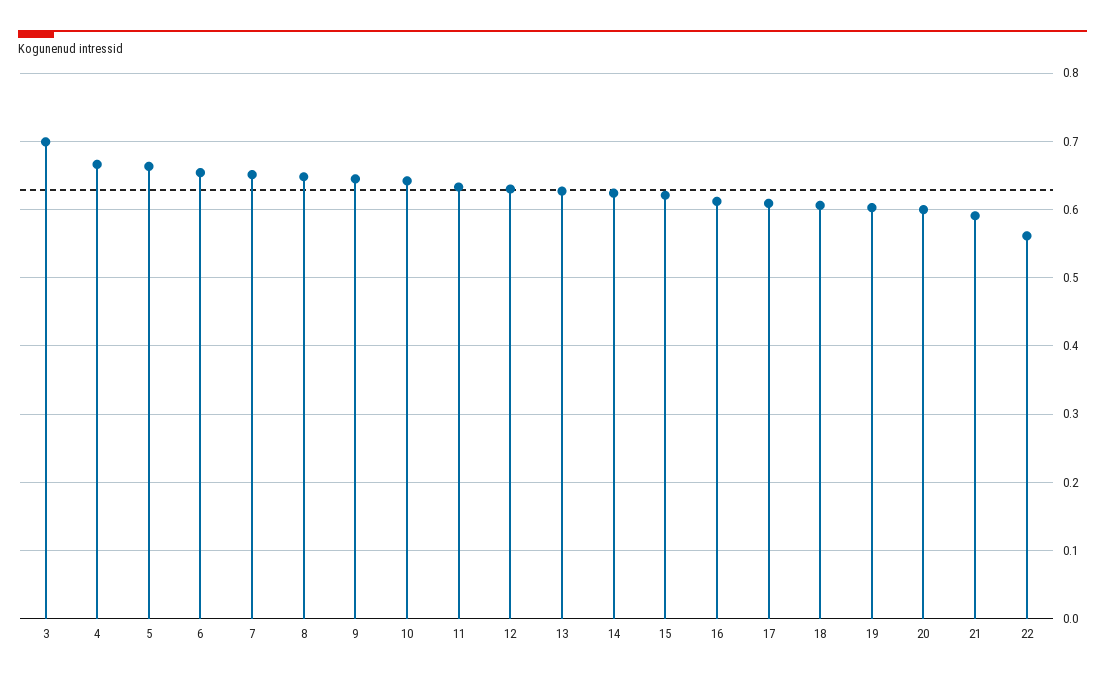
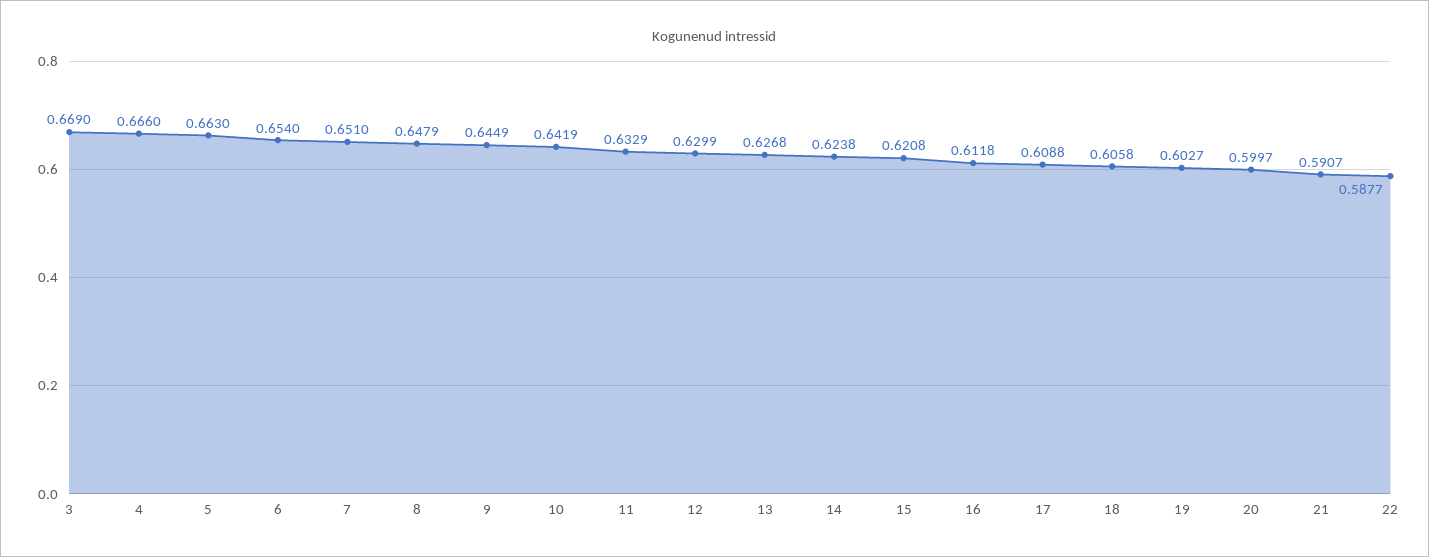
  {
-   "3": 0.7,
+   "3": 0.669,
    "4": 0.666,
    "5": 0.663,
    "6": 0.654,
    "7": 0.651,
    "8": 0.6479,
    "9": 0.6449,
    "10": 0.6419,
    "11": 0.6329,
    "12": 0.6299,
    "13": 0.6268,
    "14": 0.6238,
    "15": 0.6208,
    "16": 0.6118,
    "17": 0.6088,
    "18": 0.6058,
    "19": 0.6027,
    "20": 0.5997,
    "21": 0.5907,
-   "22": 0.56
+   "22": 0.5877
  }

